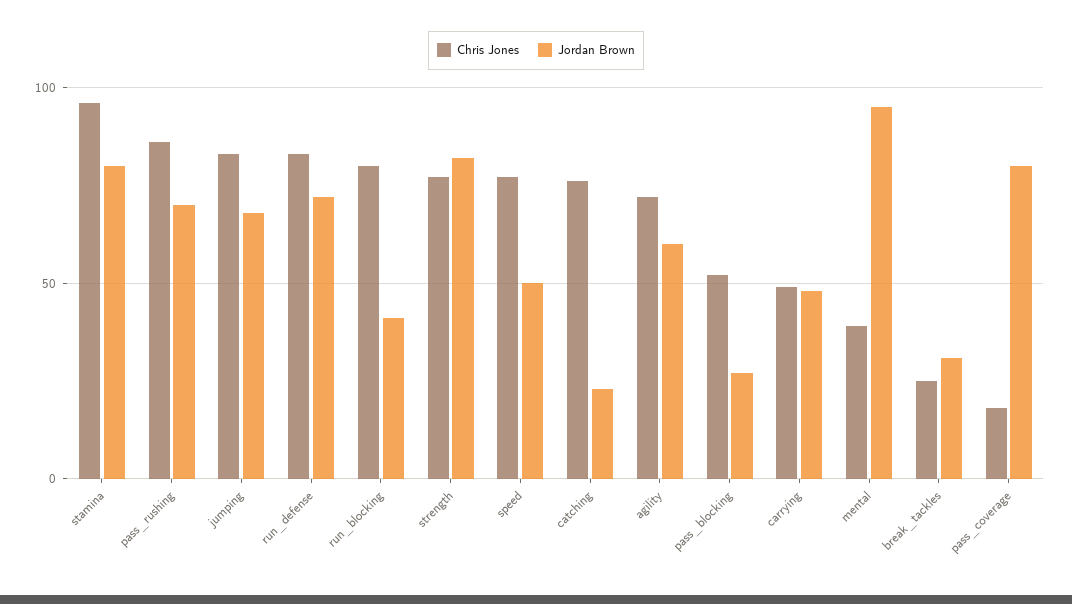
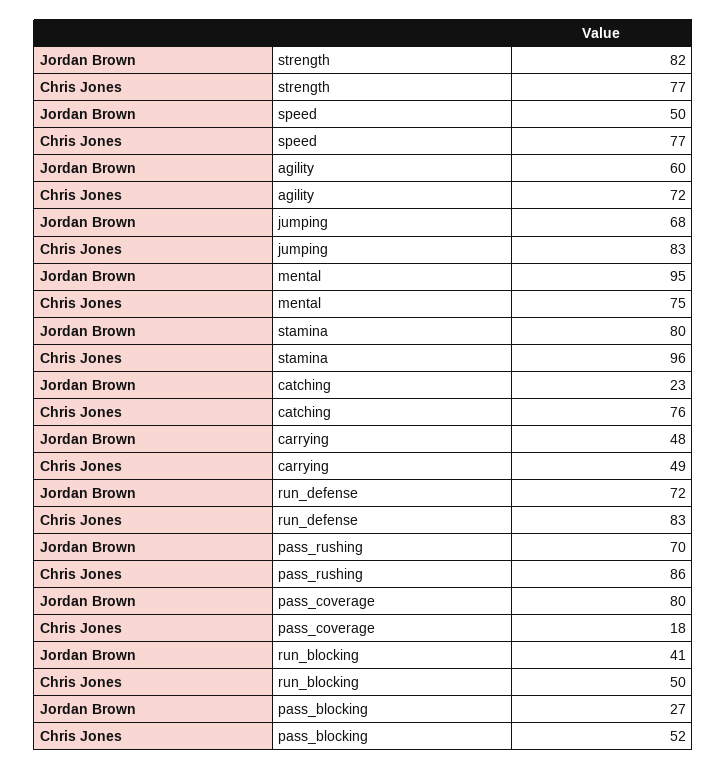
  {
    "Chris Jones": {
      "stamina": 96,
      "pass_rushing": 86,
      "jumping": 83,
      "run_defense": 83,
-     "run_blocking": 80,
+     "run_blocking": 50,
      "strength": 77,
      "speed": 77,
      "catching": 76,
      "agility": 72,
      "pass_blocking": 52,
      "carrying": 49,
-     "mental": 40,
+     "mental": 75,
-     "break_tackles": 25,
      "pass_coverage": 18
    },
    "Jordan Brown": {
      "stamina": 80,
      "pass_rushing": 70,
      "jumping": 68,
      "run_defense": 72,
      "run_blocking": 41,
      "strength": 82,
      "speed": 50,
      "catching": 23,
      "agility": 60,
      "pass_blocking": 27,
      "carrying": 48,
      "mental": 95,
-     "break_tackles": 30,
      "pass_coverage": 80
    }
  }

